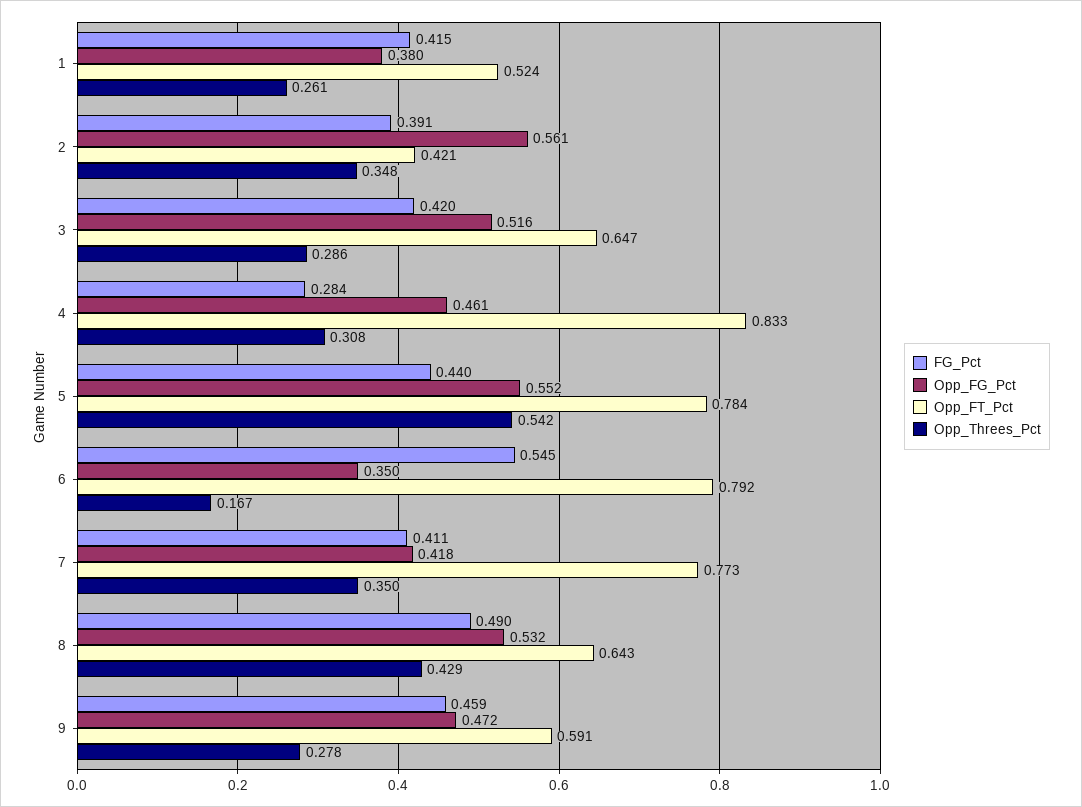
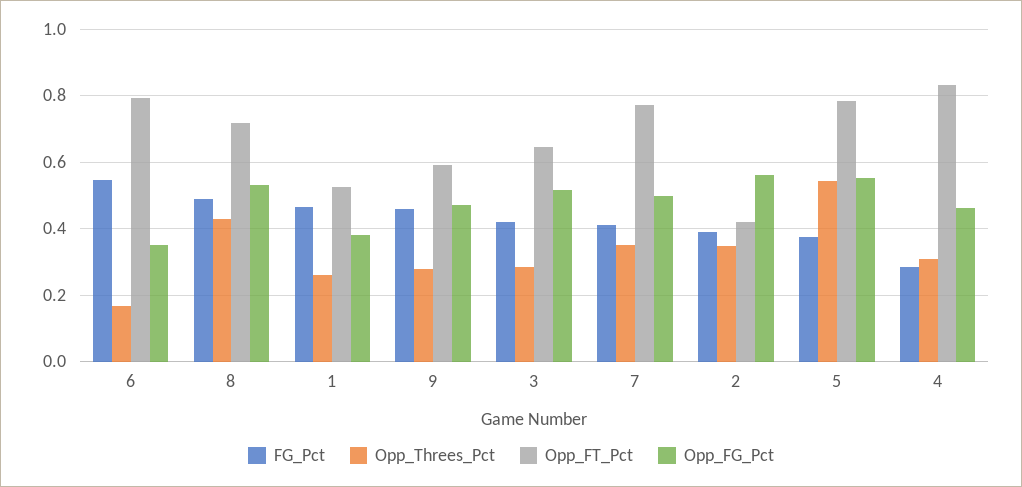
  {
    "FG_Pct": {
-     "1": 0.415,
+     "1": 0.46,
      "2": 0.391,
      "3": 0.42,
      "4": 0.284,
-     "5": 0.44,
+     "5": 0.38,
      "6": 0.545,
      "7": 0.411,
      "8": 0.49,
      "9": 0.459
    },
    "Opp_FG_Pct": {
      "1": 0.38,
      "2": 0.561,
      "3": 0.516,
      "4": 0.461,
      "5": 0.552,
      "6": 0.35,
-     "7": 0.418,
+     "7": 0.5,
      "8": 0.532,
      "9": 0.472
    },
    "Opp_FT_Pct": {
      "1": 0.524,
      "2": 0.421,
      "3": 0.647,
      "4": 0.833,
      "5": 0.784,
      "6": 0.792,
      "7": 0.773,
-     "8": 0.643,
+     "8": 0.72,
      "9": 0.591
    },
    "Opp_Threes_Pct": {
      "1": 0.261,
      "2": 0.348,
      "3": 0.286,
      "4": 0.308,
      "5": 0.542,
      "6": 0.167,
      "7": 0.35,
      "8": 0.429,
      "9": 0.278
    }
  }

